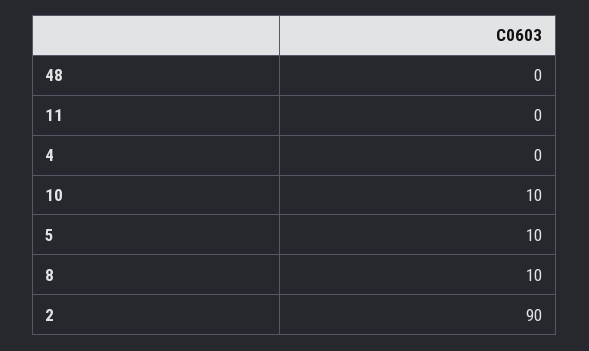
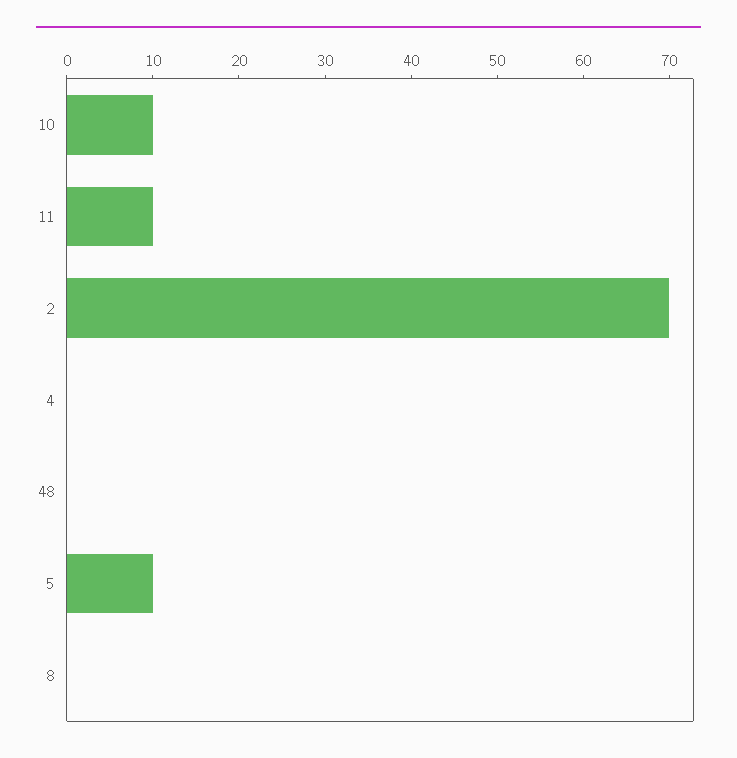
  {
    "48": 0,
-   "11": 0,
+   "11": 10,
    "4": 0,
    "10": 10,
    "5": 10,
-   "8": 10,
+   "8": 0,
-   "2": 90
+   "2": 70
  }

